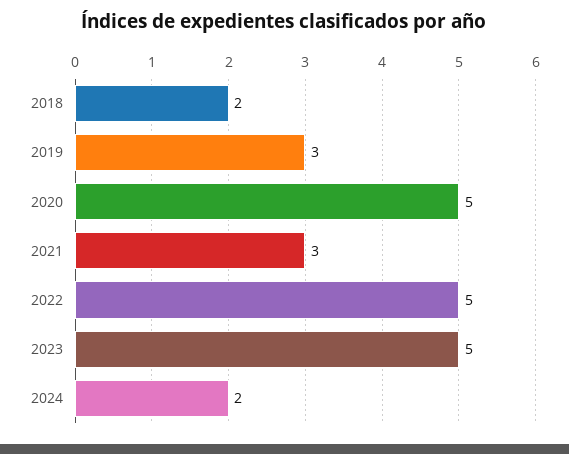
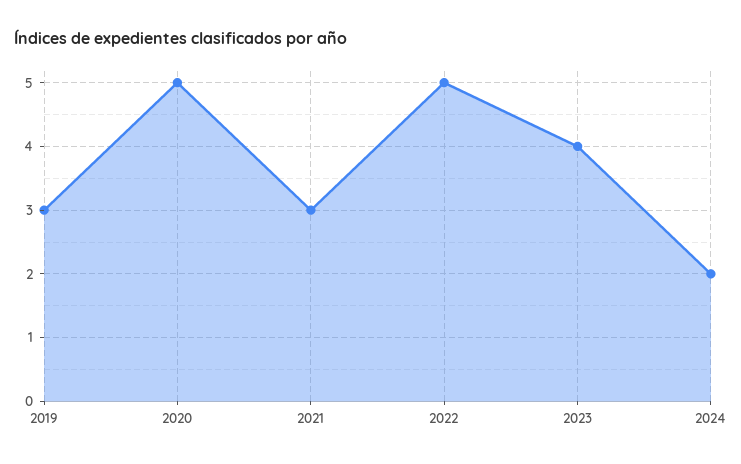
  {
-   "2018": 2,
    "2019": 3,
    "2020": 5,
    "2021": 3,
    "2022": 5,
-   "2023": 5,
+   "2023": 4,
    "2024": 2
  }

